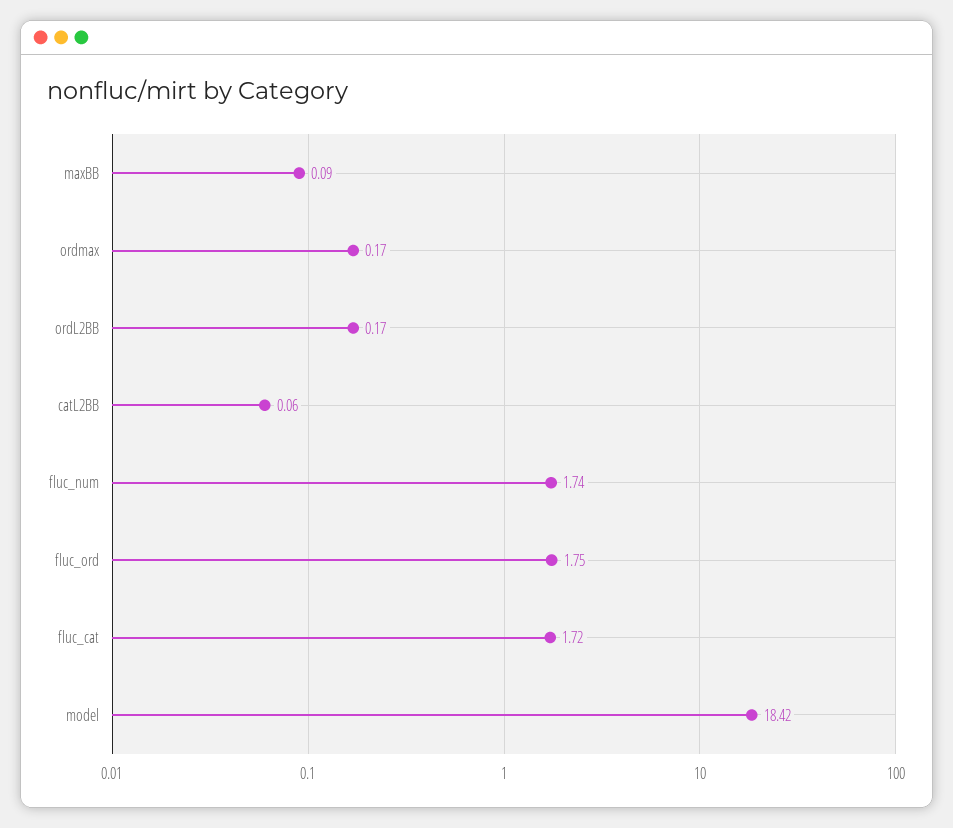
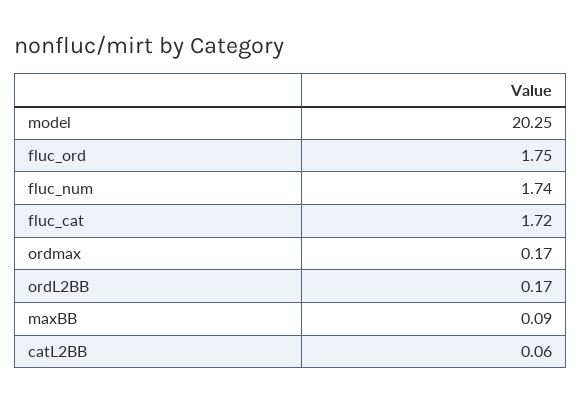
  {
    "maxBB": 0.09,
    "ordmax": 0.17,
    "ordL2BB": 0.17,
    "catL2BB": 0.06,
    "fluc_num": 1.74,
    "fluc_ord": 1.75,
    "fluc_cat": 1.72,
-   "model": 18.42
+   "model": 20.25
  }

